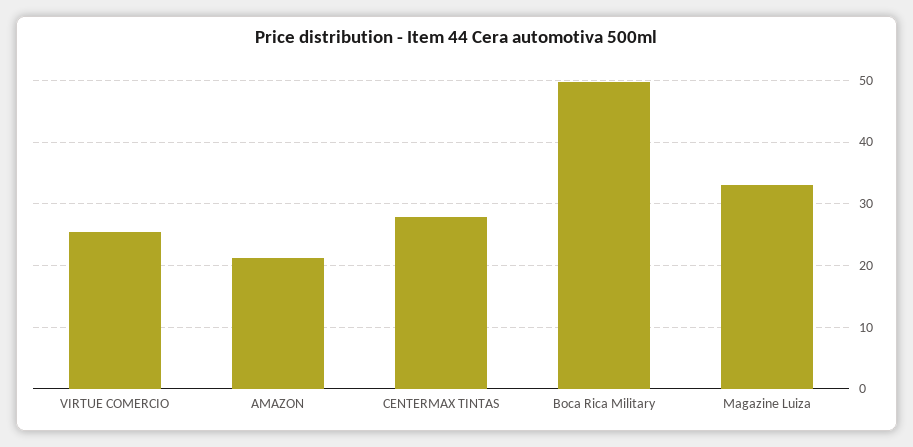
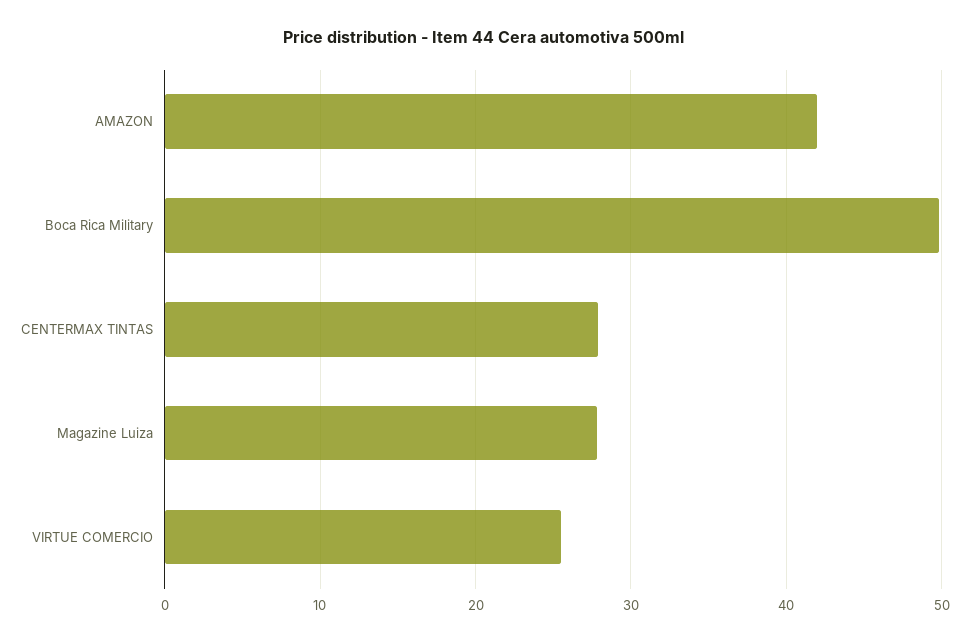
  {
    "VIRTUE COMERCIO": 26,
-   "AMAZON": 21,
+   "AMAZON": 42,
    "CENTERMAX TINTAS": 28,
    "Boca Rica Military": 50,
-   "Magazine Luiza": 33
+   "Magazine Luiza": 28
  }

